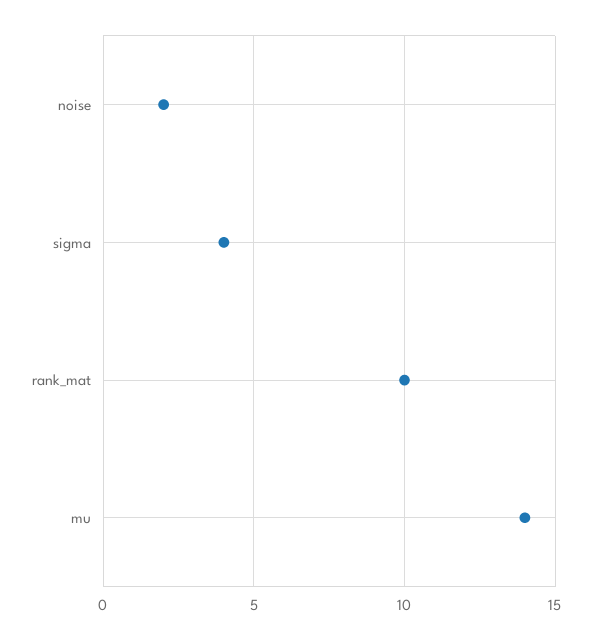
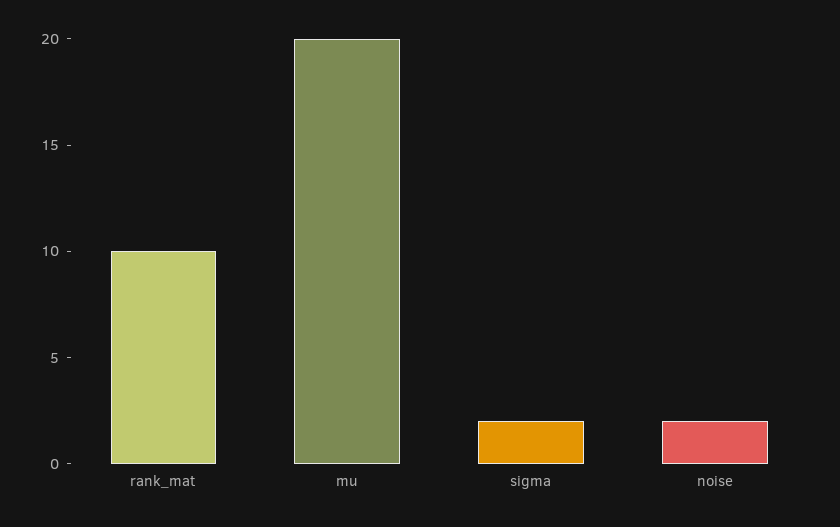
  {
    "noise": 2,
-   "sigma": 4,
+   "sigma": 2,
    "rank_mat": 10,
-   "mu": 14
+   "mu": 20
  }

